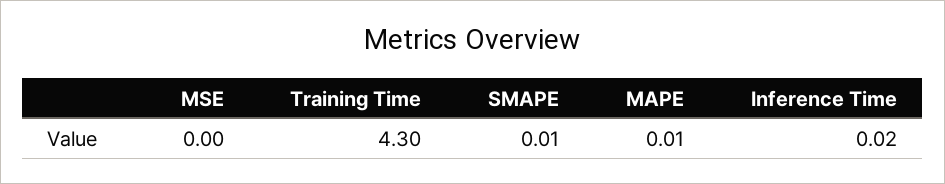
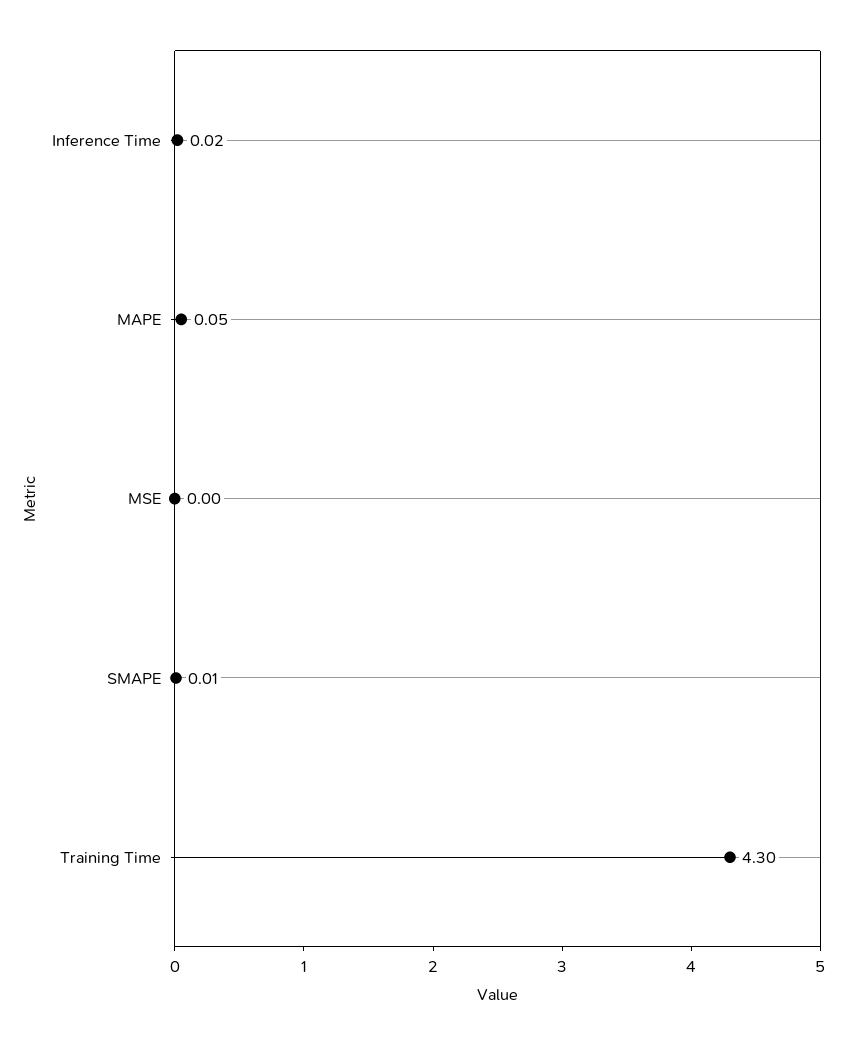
  {
    "MSE": 0,
    "Training Time": 4.3,
    "SMAPE": 0.01,
-   "MAPE": 0.01,
+   "MAPE": 0.05,
    "Inference Time": 0.02
  }

